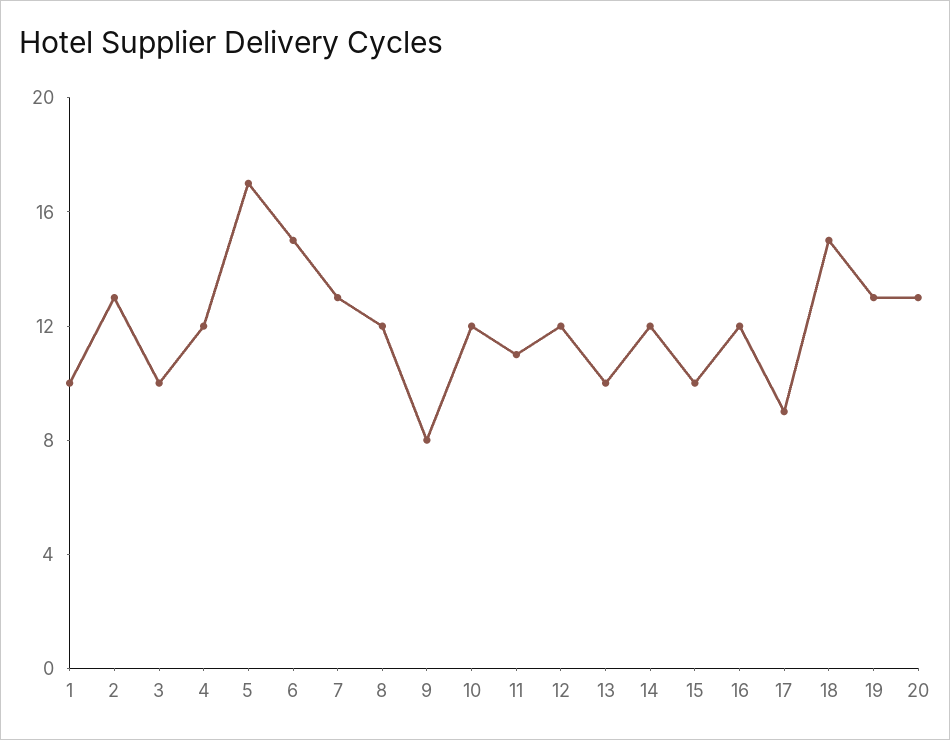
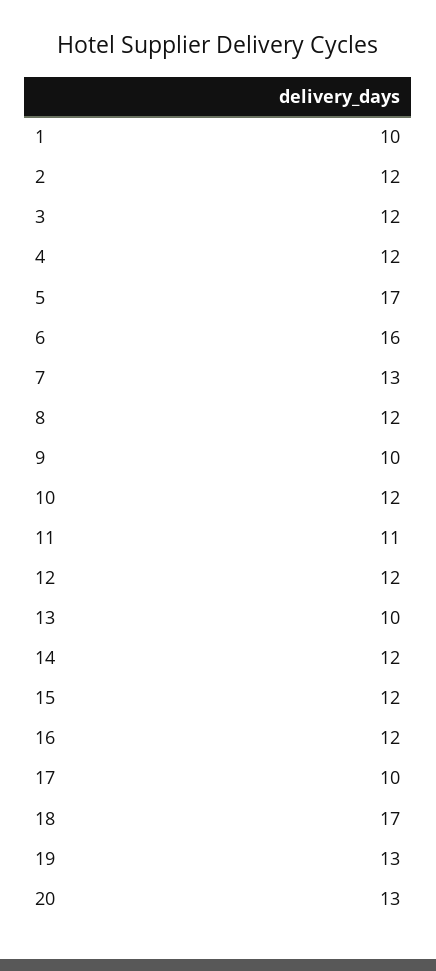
  {
    "1": 10,
-   "2": 13,
+   "2": 12,
-   "3": 10,
+   "3": 12,
    "4": 12,
    "5": 17,
-   "6": 15,
+   "6": 16,
    "7": 13,
    "8": 12,
-   "9": 8,
+   "9": 10,
    "10": 12,
    "11": 11,
    "12": 12,
    "13": 10,
    "14": 12,
-   "15": 10,
+   "15": 12,
    "16": 12,
-   "17": 9,
+   "17": 10,
-   "18": 15,
+   "18": 17,
    "19": 13,
    "20": 13
  }

